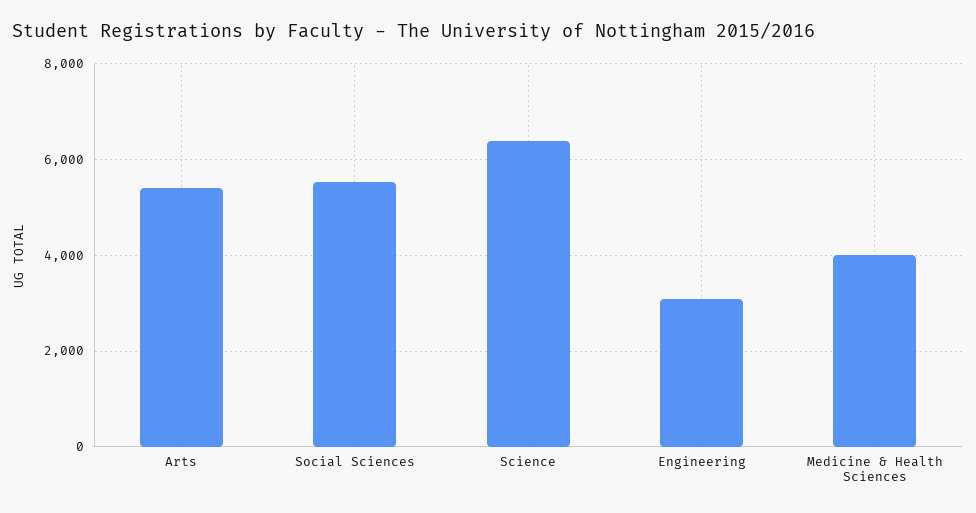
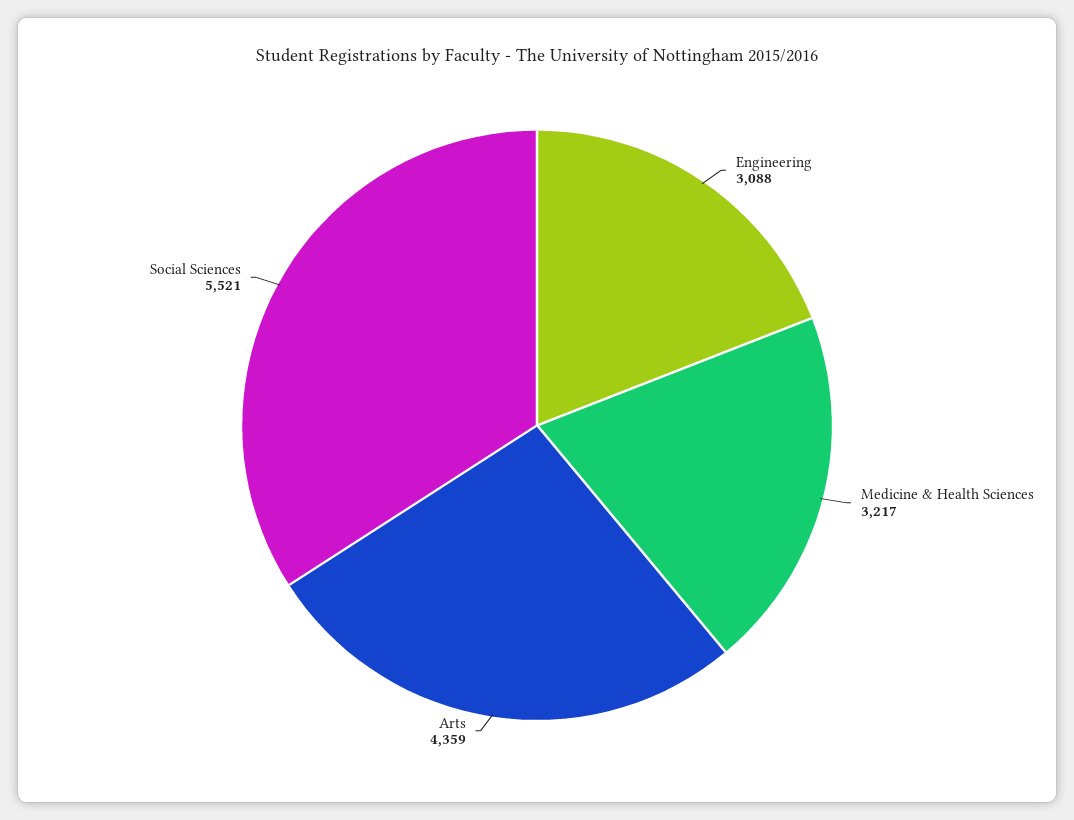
  {
-   "Arts": 5400,
+   "Arts": 4359,
    "Social Sciences": 5521,
-   "Science": 6400,
    "Engineering": 3088,
-   "Medicine & Health Sciences": 4000
+   "Medicine & Health Sciences": 3217
  }

